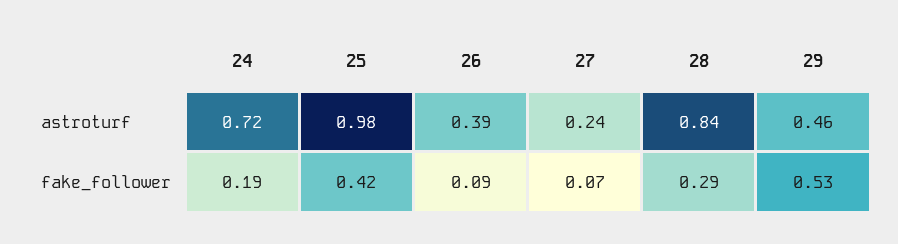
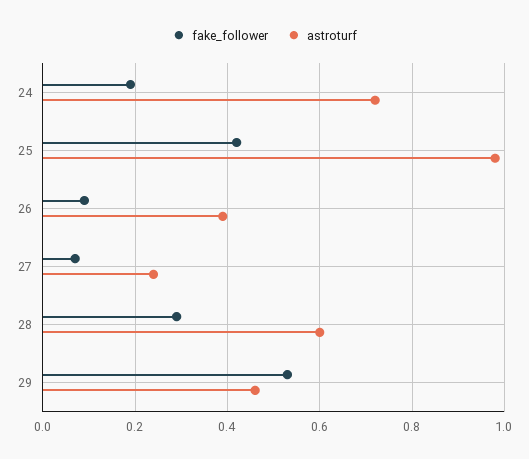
  {
    "astroturf": {
      "24": 0.72,
      "25": 0.98,
      "26": 0.39,
      "27": 0.24,
-     "28": 0.84,
+     "28": 0.6,
      "29": 0.46
    },
    "fake_follower": {
      "24": 0.19,
      "25": 0.42,
      "26": 0.09,
      "27": 0.07,
      "28": 0.29,
      "29": 0.53
    }
  }

